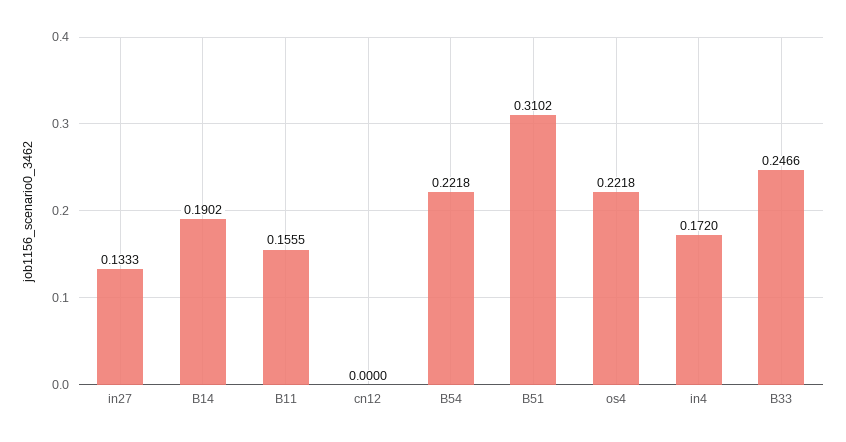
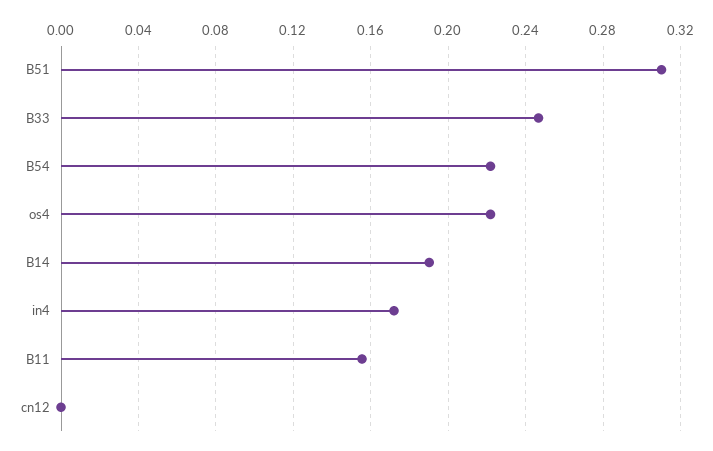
  {
-   "in27": 0.1333,
    "B14": 0.1902,
    "B11": 0.1555,
    "cn12": 0,
    "B54": 0.2218,
    "B51": 0.3102,
    "os4": 0.2218,
    "in4": 0.172,
    "B33": 0.2466
  }

